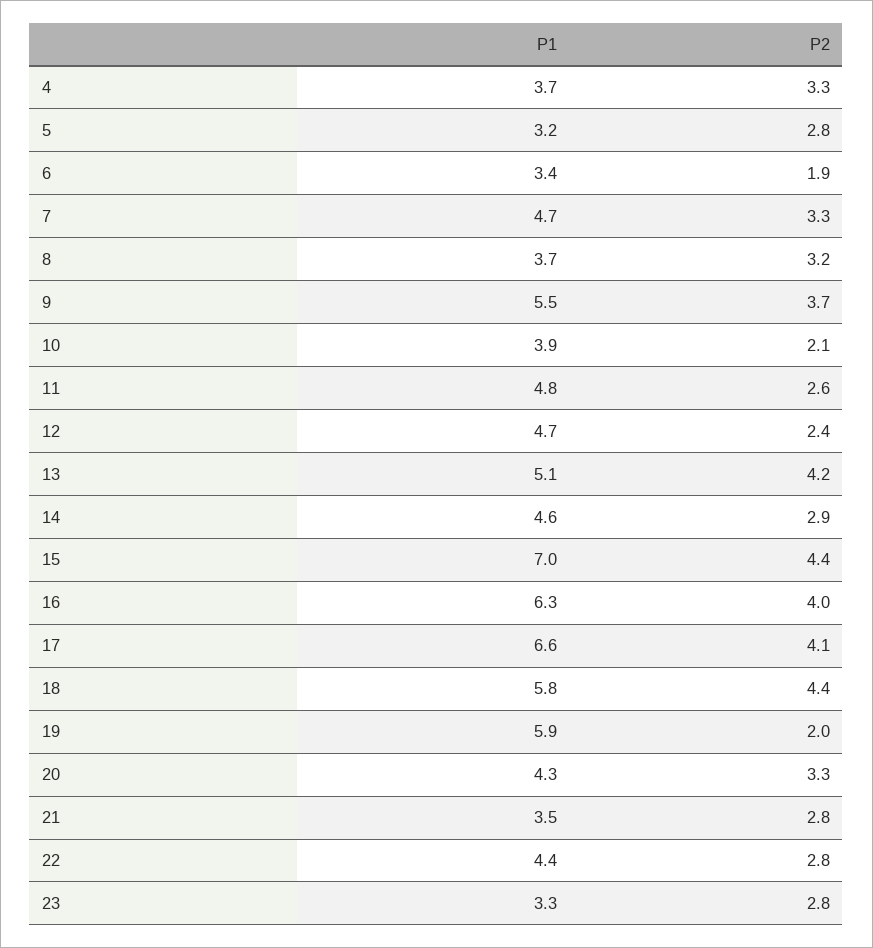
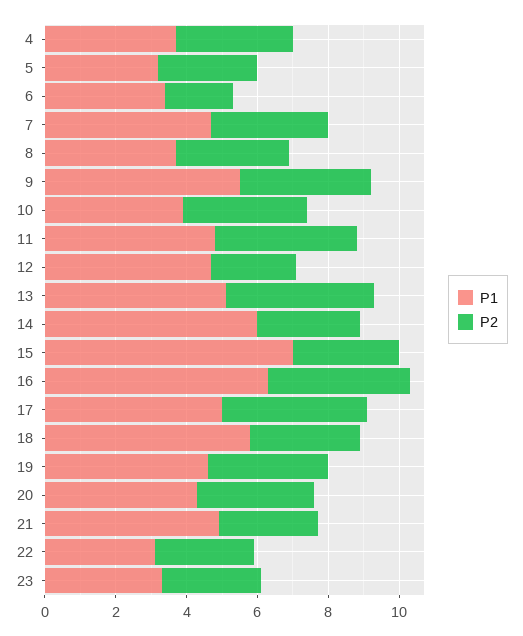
  {
    "P1": {
      "4": 3.7,
      "5": 3.2,
      "6": 3.4,
      "7": 4.7,
      "8": 3.7,
      "9": 5.5,
      "10": 3.9,
      "11": 4.8,
      "12": 4.7,
      "13": 5.1,
-     "14": 4.6,
+     "14": 6,
      "15": 7,
      "16": 6.3,
-     "17": 6.6,
+     "17": 5,
      "18": 5.8,
-     "19": 5.9,
+     "19": 4.5,
      "20": 4.3,
-     "21": 3.5,
+     "21": 5,
-     "22": 4.4,
+     "22": 3,
      "23": 3.3
    },
    "P2": {
      "4": 3.3,
      "5": 2.8,
      "6": 1.9,
      "7": 3.3,
      "8": 3.2,
      "9": 3.7,
-     "10": 2.1,
+     "10": 3.5,
-     "11": 2.6,
+     "11": 4,
      "12": 2.4,
      "13": 4.2,
      "14": 2.9,
-     "15": 4.4,
+     "15": 3,
      "16": 4,
      "17": 4.1,
-     "18": 4.4,
+     "18": 3,
-     "19": 2,
+     "19": 3.5,
      "20": 3.3,
      "21": 2.8,
      "22": 2.8,
      "23": 2.8
    }
  }

